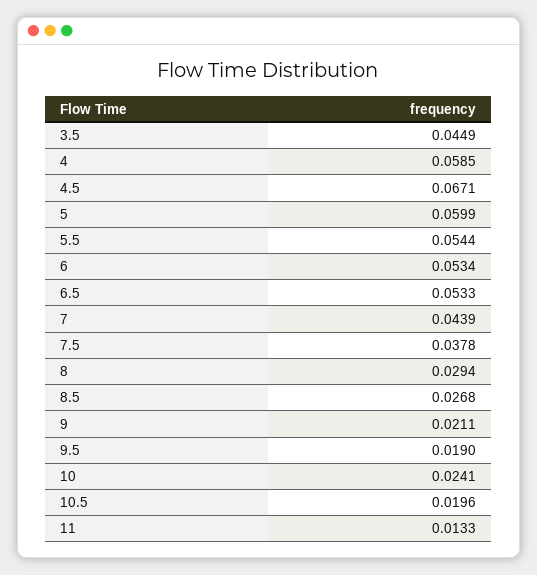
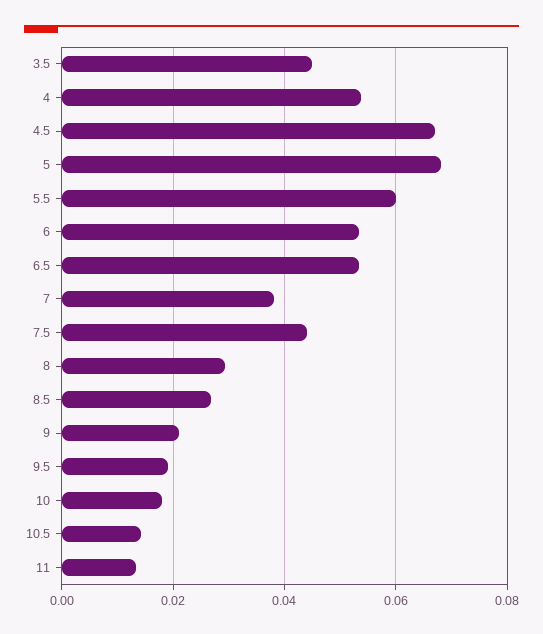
  {
    "3.5": 0.0449,
-   "4": 0.0585,
+   "4": 0.054,
    "4.5": 0.0671,
-   "5": 0.0599,
+   "5": 0.068,
-   "5.5": 0.0544,
+   "5.5": 0.06,
    "6": 0.0534,
    "6.5": 0.0533,
-   "7": 0.0439,
+   "7": 0.038,
-   "7.5": 0.0378,
+   "7.5": 0.044,
    "8": 0.0294,
    "8.5": 0.0268,
    "9": 0.0211,
    "9.5": 0.019,
-   "10": 0.0241,
+   "10": 0.018,
-   "10.5": 0.0196,
+   "10.5": 0.014,
    "11": 0.0133
  }

